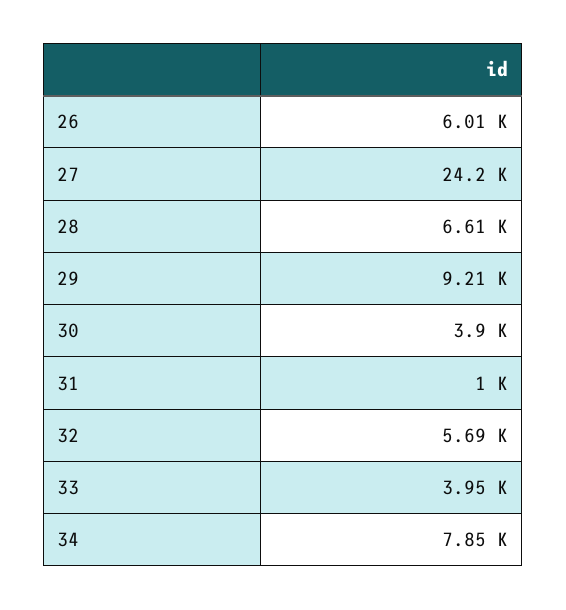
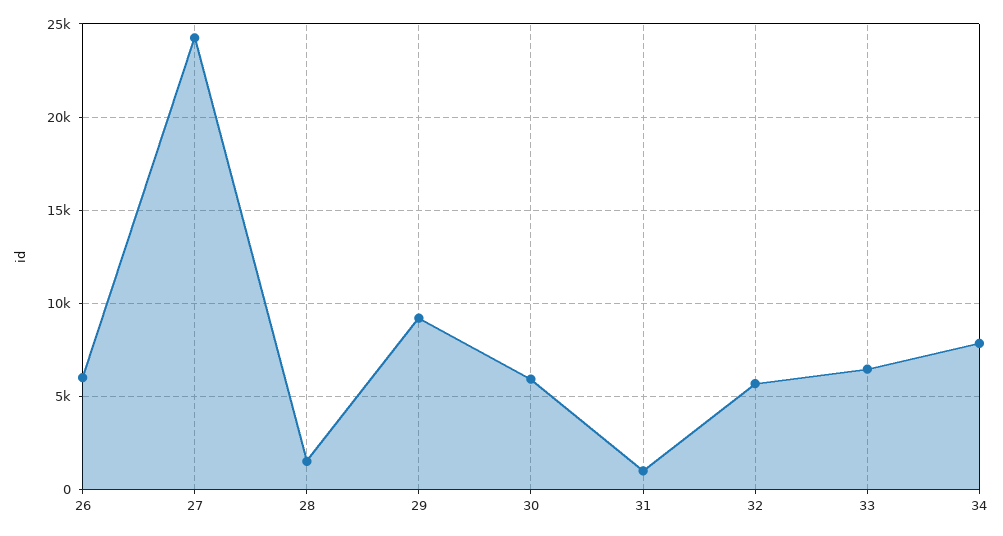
  {
    "26": 6010,
    "27": 24200,
-   "28": 6610,
+   "28": 1500,
    "29": 9210,
-   "30": 3900,
+   "30": 6000,
    "31": 1000,
    "32": 5690,
-   "33": 3950,
+   "33": 6500,
    "34": 7850
  }

